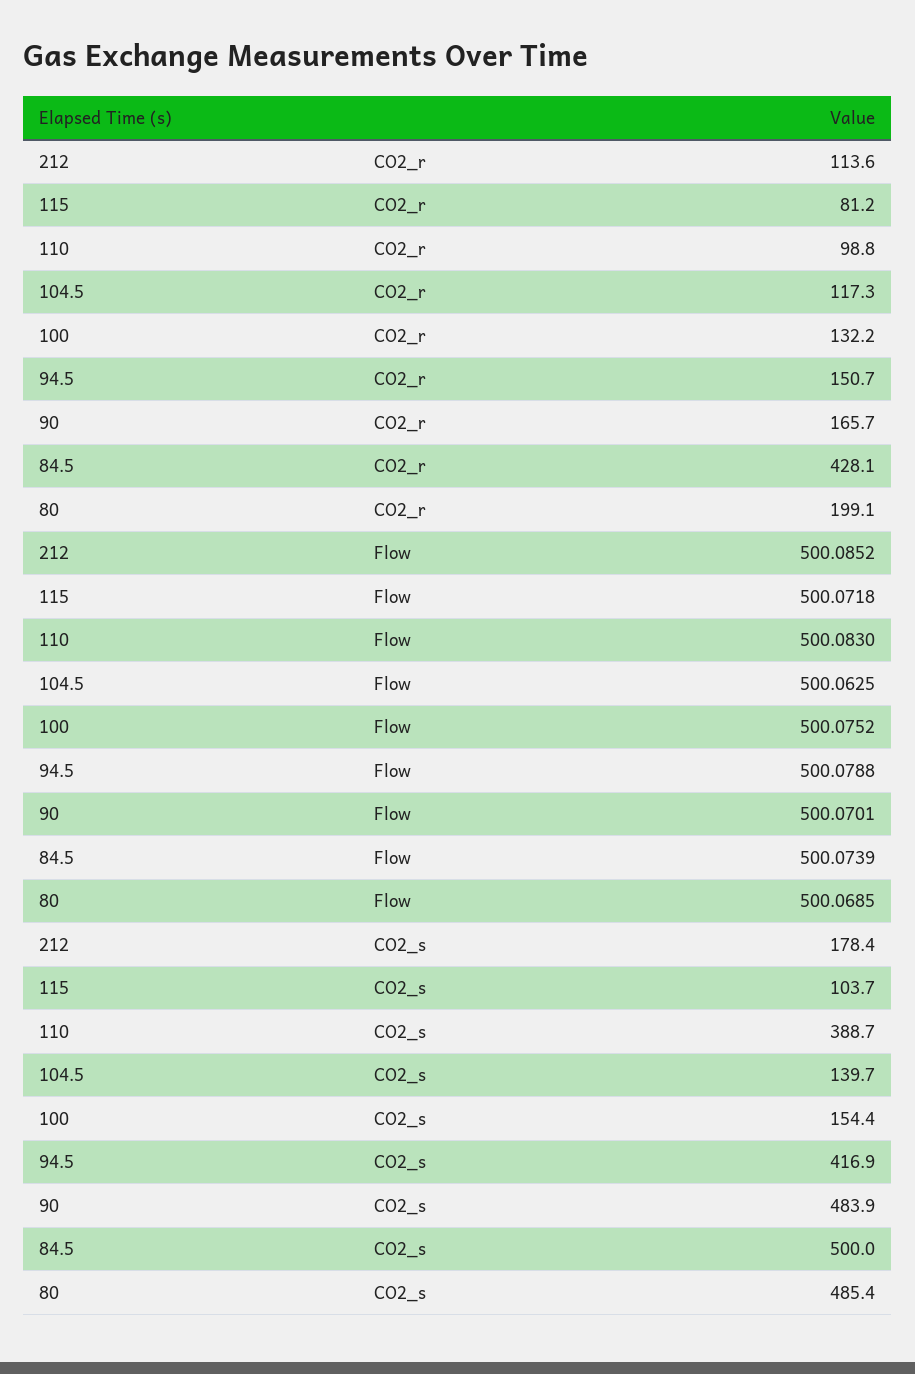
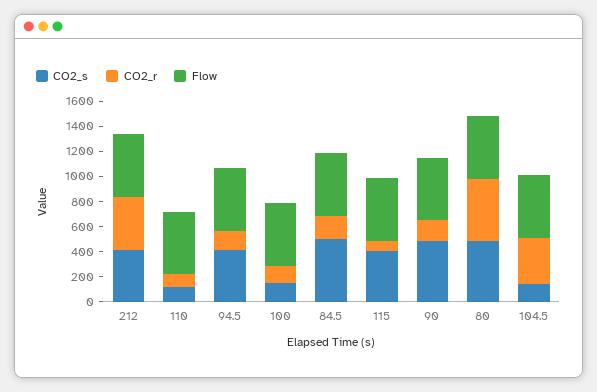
  {
    "CO2_r": {
-     "212": 113.6,
+     "212": 400,
      "115": 81.2,
      "110": 98.8,
-     "104.5": 117.3,
+     "104.5": 400,
      "100": 132.2,
      "94.5": 150.7,
      "90": 165.7,
-     "84.5": 428.1,
+     "84.5": 200,
-     "80": 199.1
+     "80": 500
    },
    "Flow": {
      "212": 500.0852,
      "115": 500.0718,
      "110": 500.083,
      "104.5": 500.0625,
      "100": 500.0752,
      "94.5": 500.0788,
      "90": 500.0701,
      "84.5": 500.0739,
      "80": 500.0685
    },
    "CO2_s": {
-     "212": 178.4,
+     "212": 400,
-     "115": 103.7,
+     "115": 400,
-     "110": 388.7,
+     "110": 100,
      "104.5": 139.7,
      "100": 154.4,
      "94.5": 416.9,
      "90": 483.9,
      "84.5": 500,
      "80": 485.4
    }
  }

